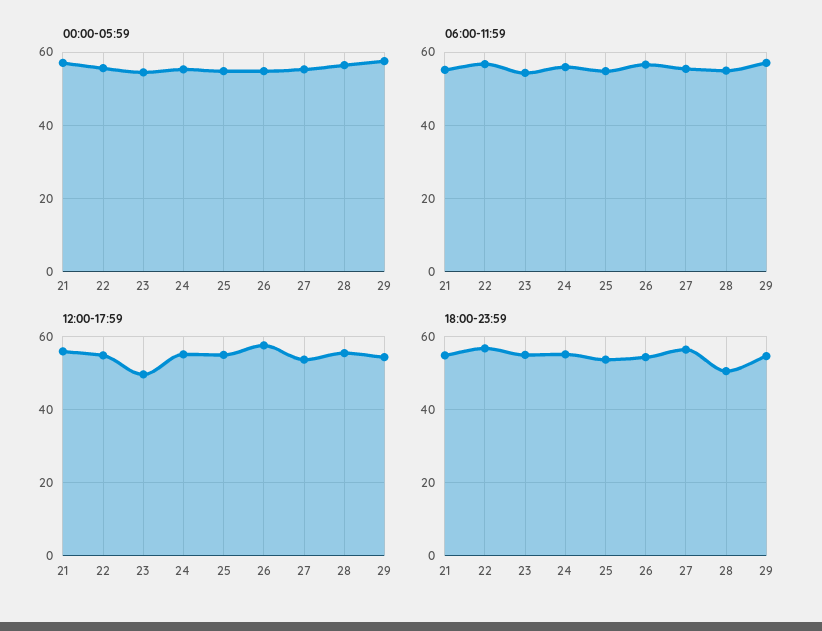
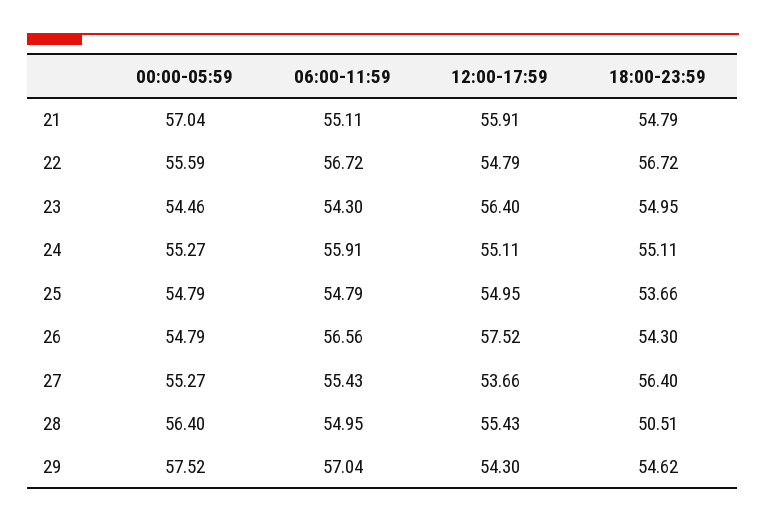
  {
    "00:00-05:59": {
      "21": 57.04,
      "22": 55.59,
      "23": 54.46,
      "24": 55.27,
      "25": 54.79,
      "26": 54.79,
      "27": 55.27,
      "28": 56.4,
      "29": 57.52
    },
    "06:00-11:59": {
      "21": 55.11,
      "22": 56.72,
      "23": 54.3,
      "24": 55.91,
      "25": 54.79,
      "26": 56.56,
      "27": 55.43,
      "28": 54.95,
      "29": 57.04
    },
    "12:00-17:59": {
      "21": 55.91,
      "22": 54.79,
-     "23": 50,
+     "23": 56.4,
      "24": 55.11,
      "25": 54.95,
      "26": 57.52,
      "27": 53.66,
      "28": 55.43,
      "29": 54.3
    },
    "18:00-23:59": {
      "21": 54.79,
      "22": 56.72,
      "23": 54.95,
      "24": 55.11,
      "25": 53.66,
      "26": 54.3,
      "27": 56.4,
      "28": 50.51,
      "29": 54.62
    }
  }

